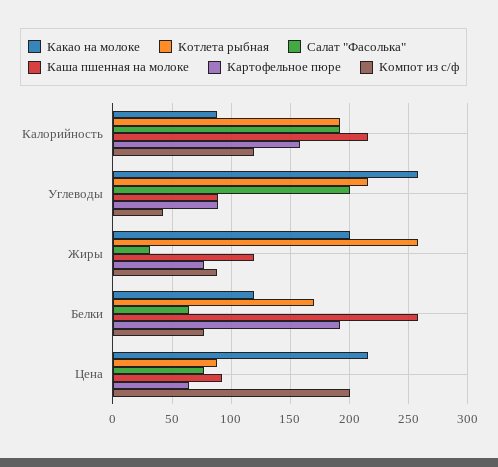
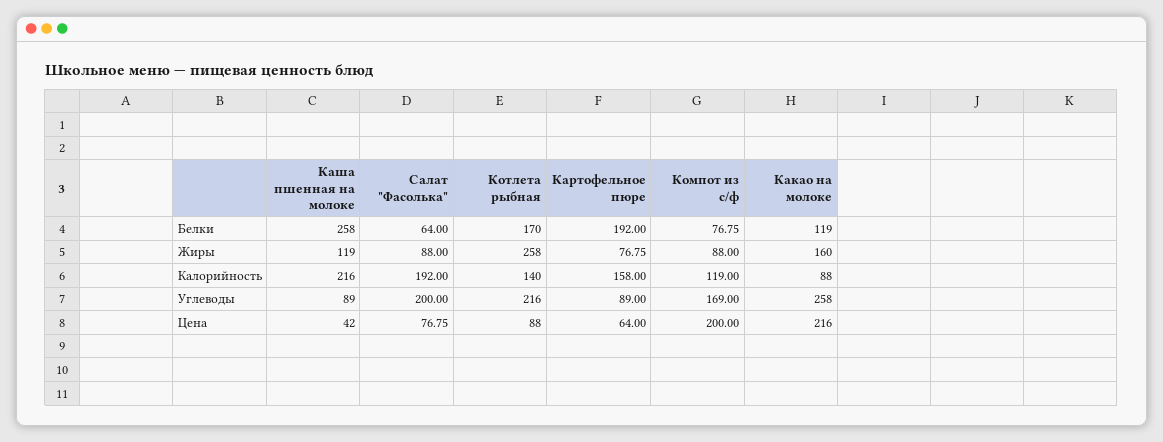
  {
    "Какао на молоке": {
      "Калорийность": 88,
      "Углеводы": 258,
-     "Жиры": 200,
+     "Жиры": 160,
      "Белки": 119,
      "Цена": 216
    },
    "Котлета рыбная": {
-     "Калорийность": 190,
+     "Калорийность": 140,
      "Углеводы": 216,
      "Жиры": 258,
      "Белки": 170,
      "Цена": 88
    },
    "Салат \"Фасолька\"": {
      "Калорийность": 192,
      "Углеводы": 200,
-     "Жиры": 30,
+     "Жиры": 88,
      "Белки": 64,
      "Цена": 76.75
    },
    "Каша пшенная на молоке": {
      "Калорийность": 216,
      "Углеводы": 89,
      "Жиры": 119,
      "Белки": 258,
-     "Цена": 90
+     "Цена": 42
    },
    "Картофельное пюре": {
      "Калорийность": 158,
      "Углеводы": 89,
      "Жиры": 76.75,
      "Белки": 192,
      "Цена": 64
    },
    "Компот из с/ф": {
      "Калорийность": 119,
-     "Углеводы": 40,
+     "Углеводы": 169,
      "Жиры": 88,
      "Белки": 76.75,
      "Цена": 200
    }
  }

